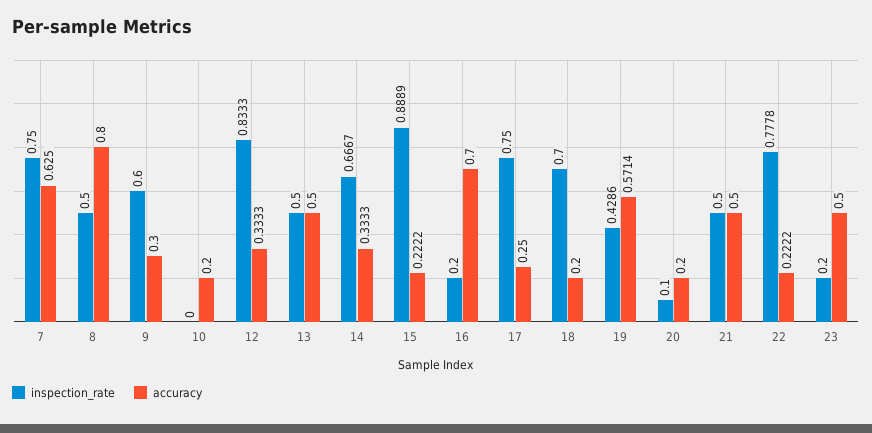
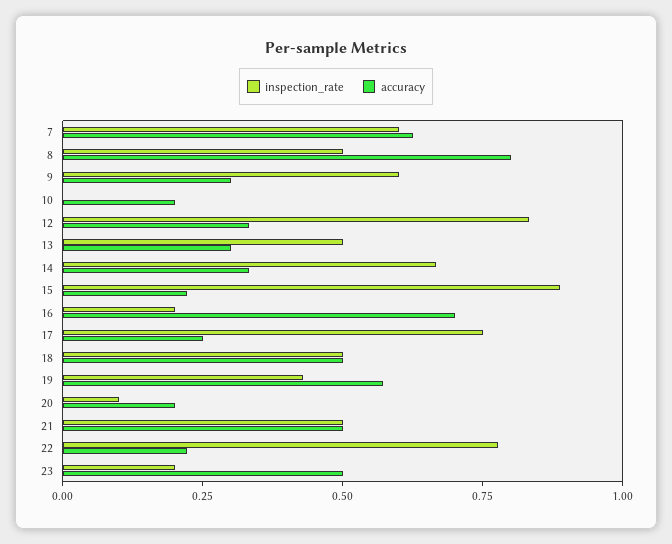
  {
    "inspection_rate": {
-     "7": 0.75,
+     "7": 0.6,
      "8": 0.5,
      "9": 0.6,
      "10": 0,
      "12": 0.8333,
      "13": 0.5,
      "14": 0.6667,
      "15": 0.8889,
      "16": 0.2,
      "17": 0.75,
-     "18": 0.7,
+     "18": 0.5,
      "19": 0.4286,
      "20": 0.1,
      "21": 0.5,
      "22": 0.7778,
      "23": 0.2
    },
    "accuracy": {
      "7": 0.625,
      "8": 0.8,
      "9": 0.3,
      "10": 0.2,
      "12": 0.3333,
-     "13": 0.5,
+     "13": 0.3,
      "14": 0.3333,
      "15": 0.2222,
      "16": 0.7,
      "17": 0.25,
-     "18": 0.2,
+     "18": 0.5,
      "19": 0.5714,
      "20": 0.2,
      "21": 0.5,
      "22": 0.2222,
      "23": 0.5
    }
  }

